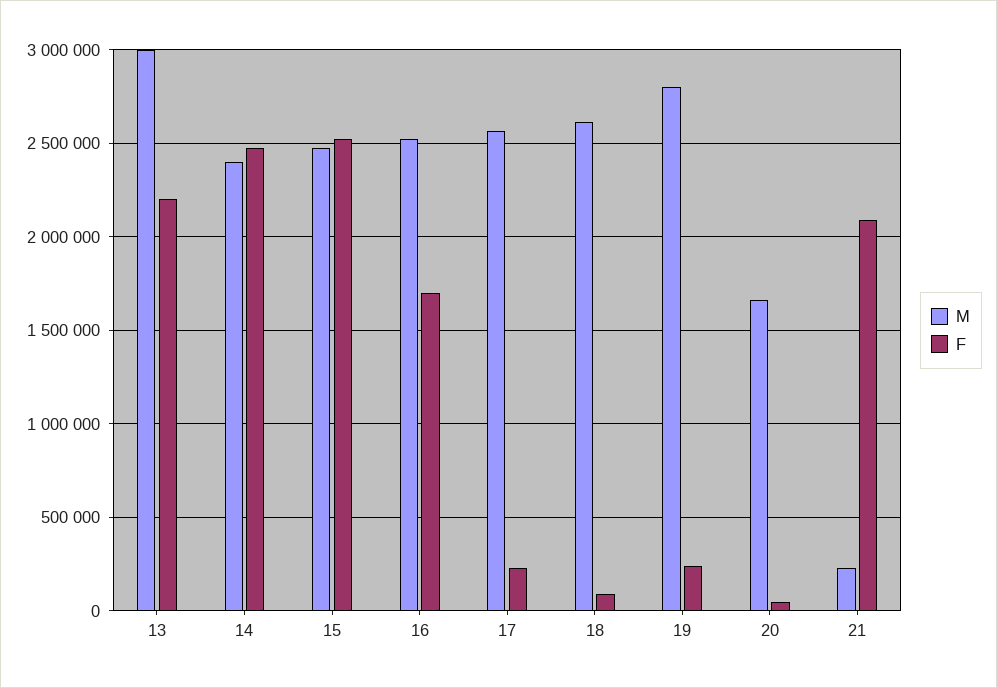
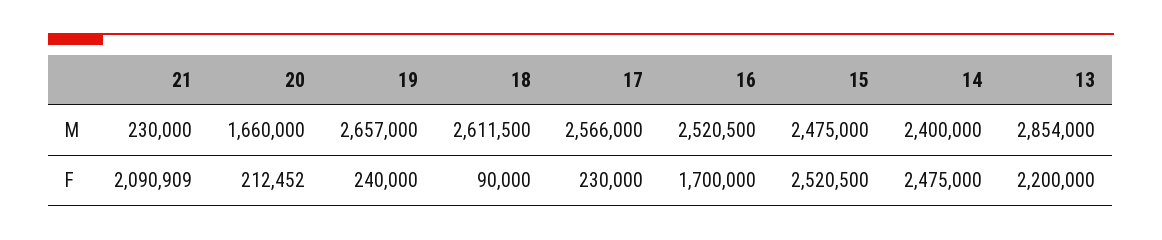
  {
    "M": {
-     "13": 3000000,
+     "13": 2854000,
      "14": 2400000,
      "15": 2475000,
      "16": 2520500,
      "17": 2566000,
      "18": 2611500,
-     "19": 2800000,
+     "19": 2657000,
      "20": 1660000,
      "21": 230000
    },
    "F": {
      "13": 2200000,
      "14": 2475000,
      "15": 2520500,
      "16": 1700000,
      "17": 230000,
      "18": 90000,
      "19": 240000,
-     "20": 50000,
+     "20": 212452,
      "21": 2090909
    }
  }

